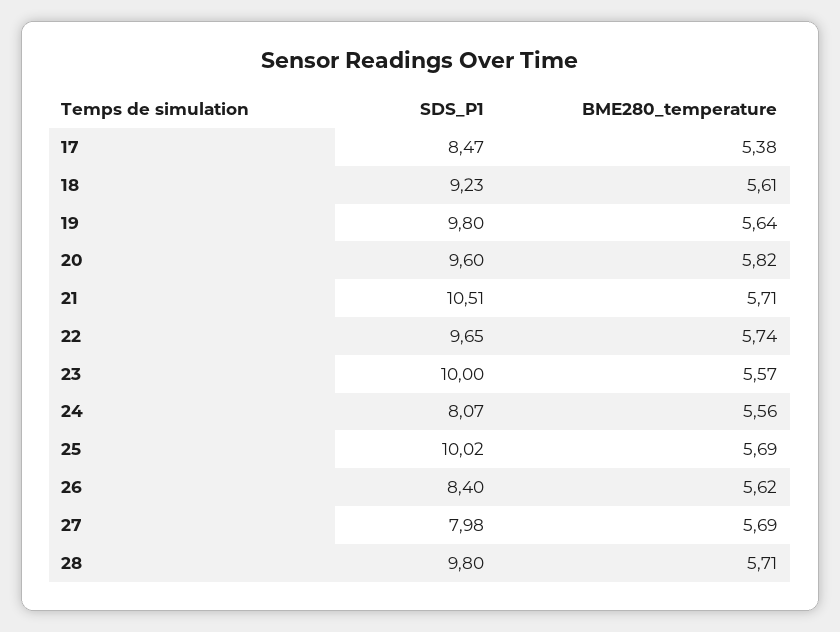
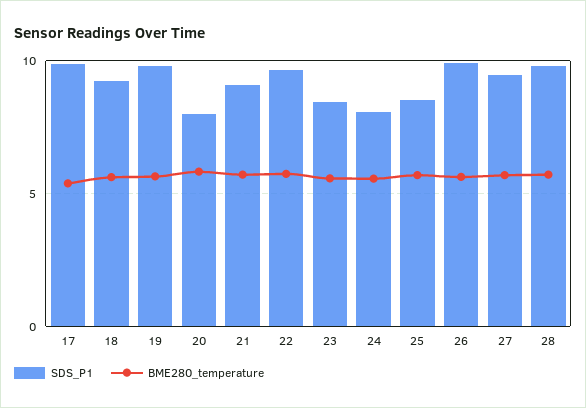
  {
    "SDS_P1": {
-     "17": 8.47,
+     "17": 10,
      "18": 9.23,
      "19": 9.8,
-     "20": 9.6,
+     "20": 8,
-     "21": 10.51,
+     "21": 9,
      "22": 9.65,
-     "23": 10,
+     "23": 8.5,
      "24": 8.07,
-     "25": 10.02,
+     "25": 8.5,
-     "26": 8.4,
+     "26": 10,
-     "27": 7.98,
+     "27": 9.5,
      "28": 9.8
    },
    "BME280_temperature": {
      "17": 5.38,
      "18": 5.61,
      "19": 5.64,
      "20": 5.82,
      "21": 5.71,
      "22": 5.74,
      "23": 5.57,
      "24": 5.56,
      "25": 5.69,
      "26": 5.62,
      "27": 5.69,
      "28": 5.71
    }
  }

